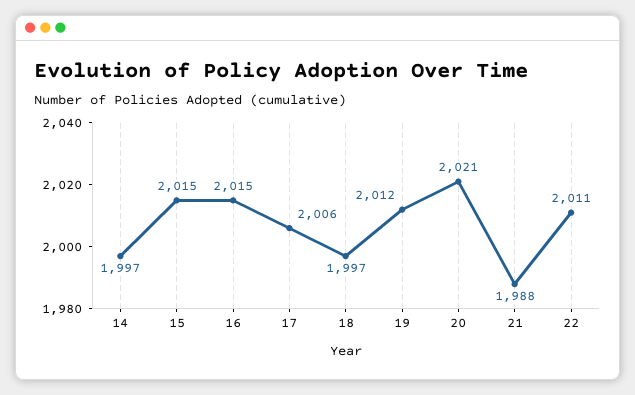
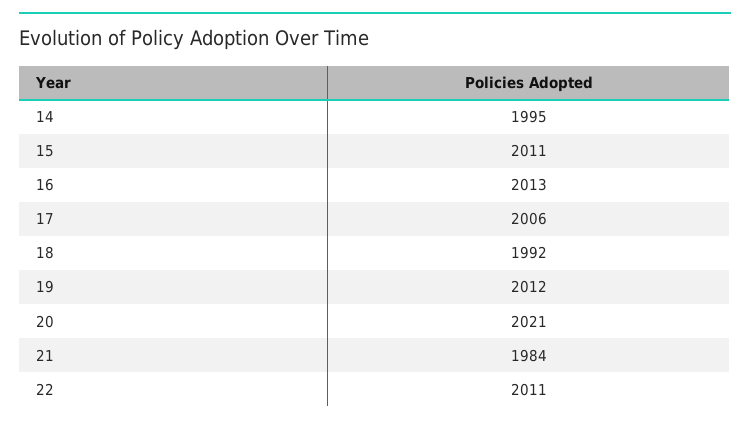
  {
-   "14": 1997,
+   "14": 1995,
-   "15": 2015,
+   "15": 2011,
-   "16": 2015,
+   "16": 2013,
    "17": 2006,
-   "18": 1997,
+   "18": 1992,
    "19": 2012,
    "20": 2021,
-   "21": 1988,
+   "21": 1984,
    "22": 2011
  }

